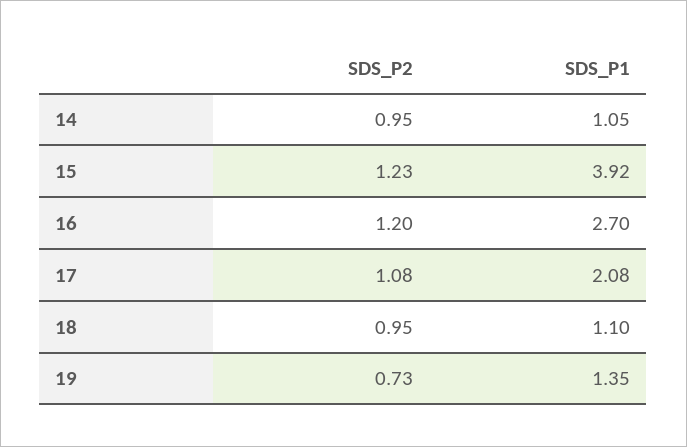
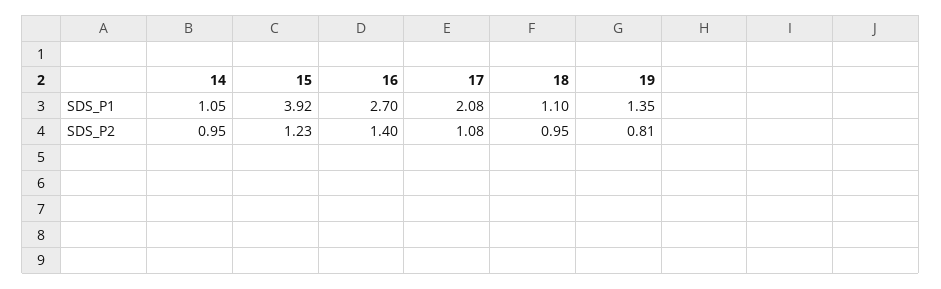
  {
    "SDS_P2": {
      "14": 0.95,
      "15": 1.23,
-     "16": 1.2,
+     "16": 1.4,
      "17": 1.08,
      "18": 0.95,
-     "19": 0.73
+     "19": 0.81
    },
    "SDS_P1": {
      "14": 1.05,
      "15": 3.92,
      "16": 2.7,
      "17": 2.08,
      "18": 1.1,
      "19": 1.35
    }
  }

